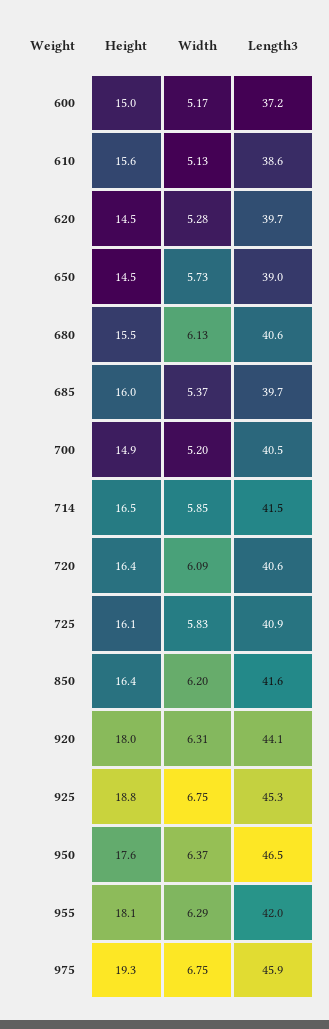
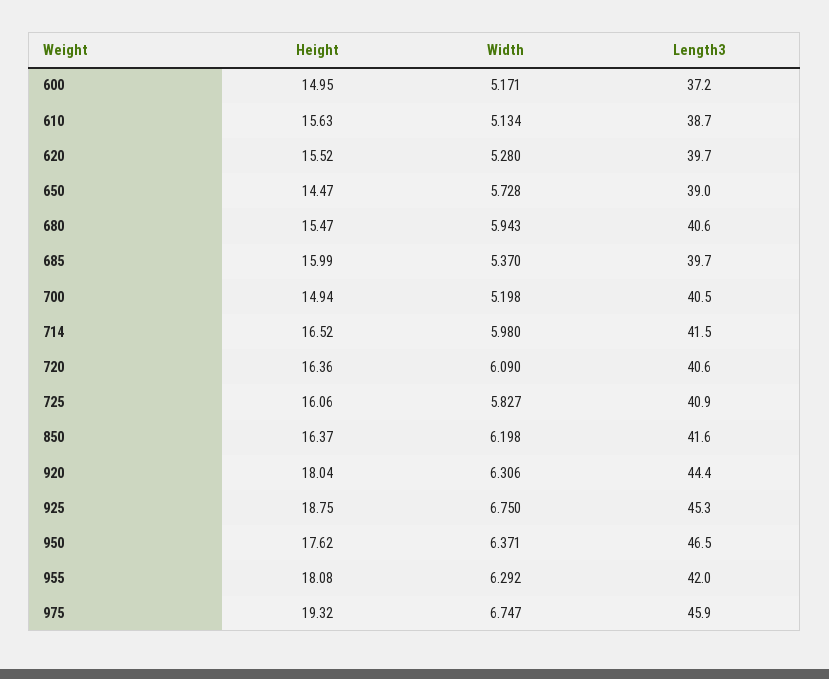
  {
    "Height": {
      "600": 14.95,
      "610": 15.63,
-     "620": 14.5,
+     "620": 15.52,
      "650": 14.47,
      "680": 15.47,
      "685": 15.99,
      "700": 14.94,
      "714": 16.52,
      "720": 16.36,
      "725": 16.06,
      "850": 16.37,
      "920": 18.04,
      "925": 18.75,
      "950": 17.62,
      "955": 18.08,
      "975": 19.32
    },
    "Width": {
      "600": 5.171,
      "610": 5.134,
      "620": 5.28,
      "650": 5.728,
-     "680": 6.13,
+     "680": 5.943,
      "685": 5.37,
      "700": 5.198,
-     "714": 5.85,
+     "714": 5.98,
      "720": 6.09,
      "725": 5.827,
      "850": 6.198,
      "920": 6.306,
      "925": 6.75,
      "950": 6.371,
      "955": 6.292,
      "975": 6.747
    },
    "Length3": {
      "600": 37.2,
-     "610": 38.6,
+     "610": 38.7,
      "620": 39.7,
      "650": 39,
      "680": 40.6,
      "685": 39.7,
      "700": 40.5,
      "714": 41.5,
      "720": 40.6,
      "725": 40.9,
      "850": 41.6,
-     "920": 44.1,
+     "920": 44.4,
      "925": 45.3,
      "950": 46.5,
      "955": 42,
      "975": 45.9
    }
  }

